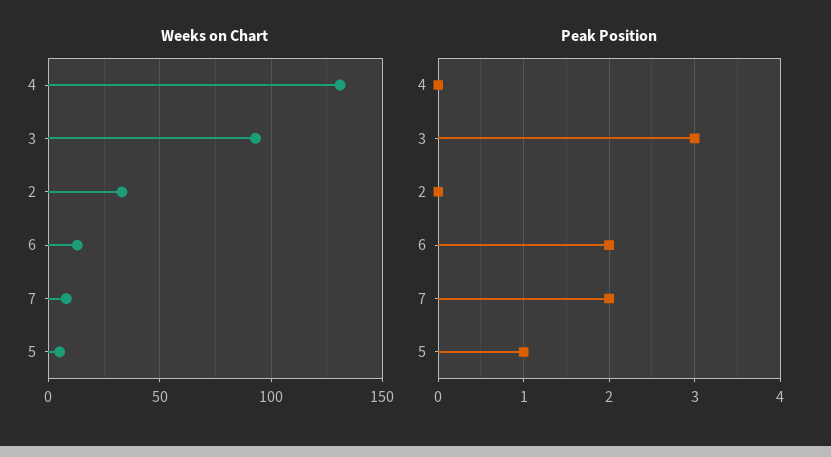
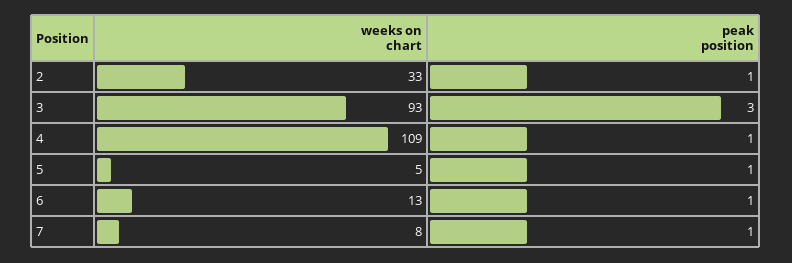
  {
    "Weeks on Chart": {
-     "4": 130,
+     "4": 109,
      "3": 93,
      "2": 33,
      "6": 13,
      "7": 8,
      "5": 5
    },
    "Peak Position": {
-     "4": 0,
+     "4": 1,
      "3": 3,
-     "2": 0,
+     "2": 1,
-     "6": 2,
+     "6": 1,
-     "7": 2,
+     "7": 1,
      "5": 1
    }
  }

